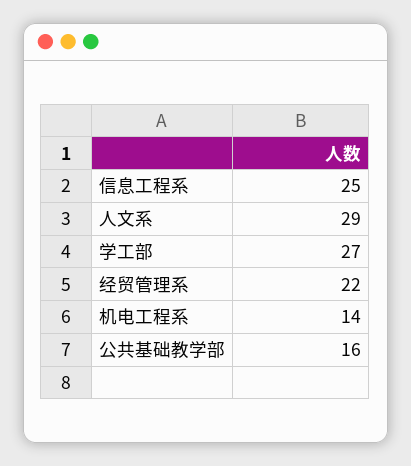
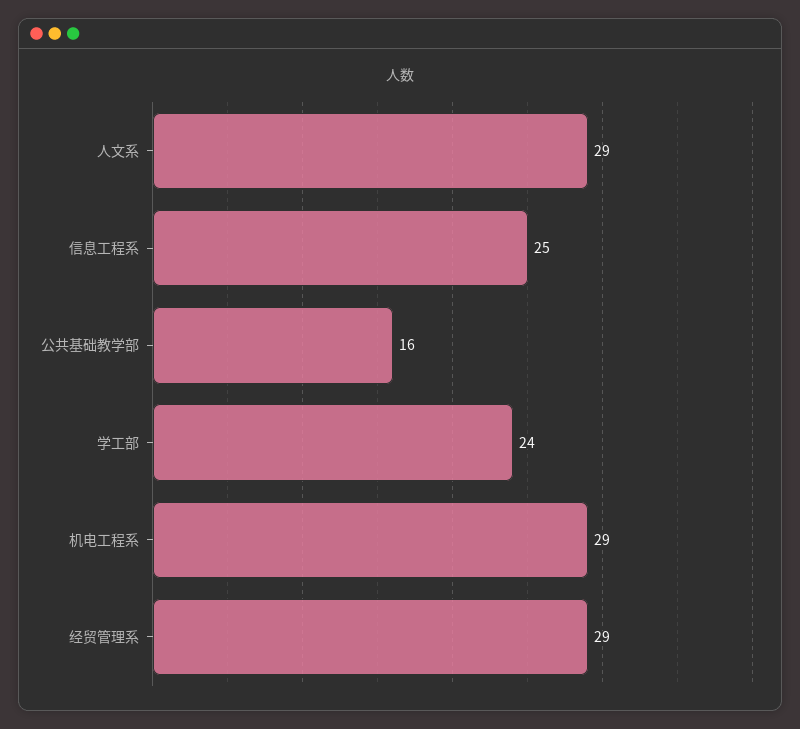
  {
    "信息工程系": 25,
    "人文系": 29,
-   "学工部": 27,
+   "学工部": 24,
-   "经贸管理系": 22,
+   "经贸管理系": 29,
-   "机电工程系": 14,
+   "机电工程系": 29,
    "公共基础教学部": 16
  }

